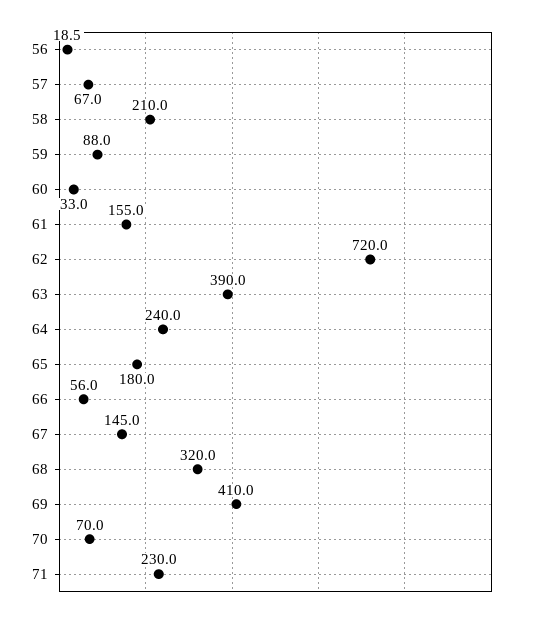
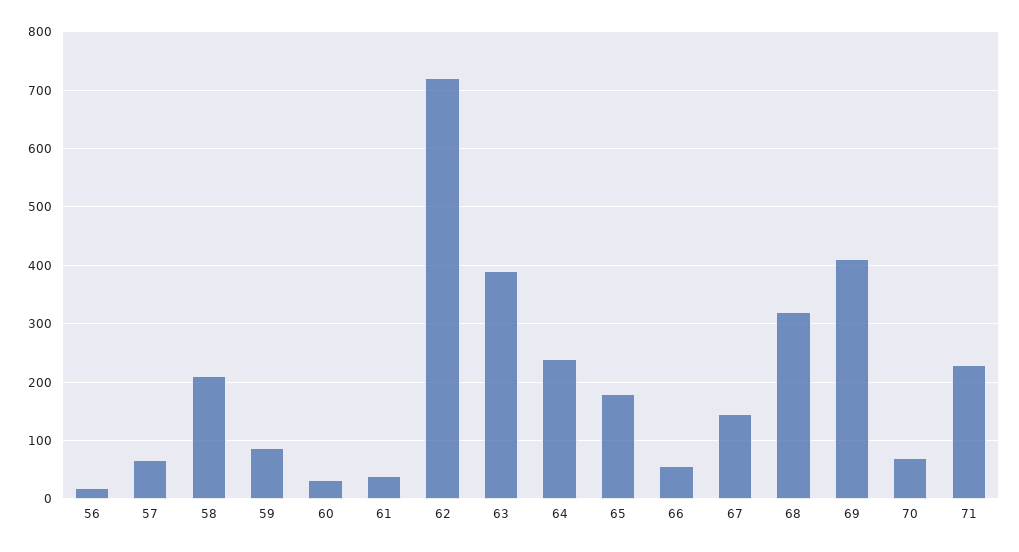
  {
    "56": 18.5,
    "57": 67,
    "58": 210,
    "59": 88,
    "60": 33,
-   "61": 155,
+   "61": 40,
    "62": 720,
    "63": 390,
    "64": 240,
    "65": 180,
    "66": 56,
    "67": 145,
    "68": 320,
    "69": 410,
    "70": 70,
    "71": 230
  }

